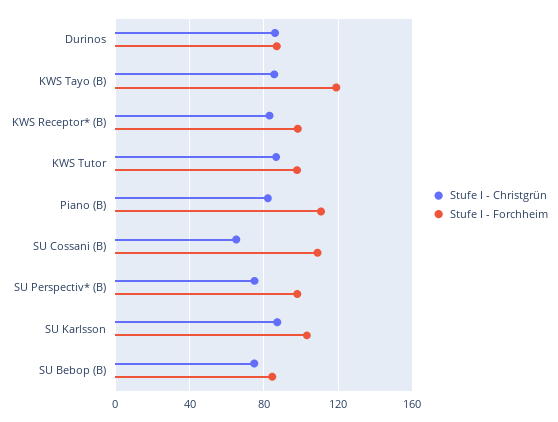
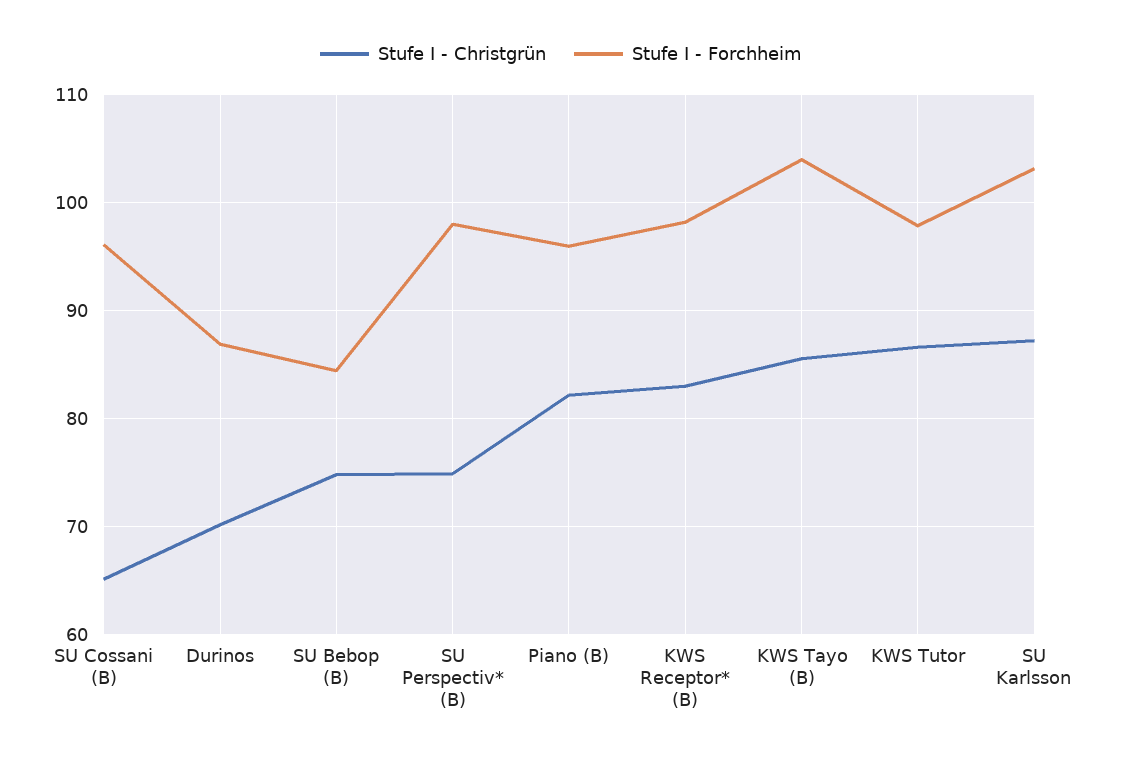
  {
    "Stufe I - Christgrün": {
-     "Durinos": 85,
+     "Durinos": 70,
      "KWS Tayo (B)": 86,
      "KWS Receptor* (B)": 83,
      "KWS Tutor": 87,
      "Piano (B)": 82,
      "SU Cossani (B)": 65,
      "SU Perspectiv* (B)": 75,
      "SU Karlsson": 87,
      "SU Bebop (B)": 75
    },
    "Stufe I - Forchheim": {
      "Durinos": 87,
-     "KWS Tayo (B)": 120,
+     "KWS Tayo (B)": 104,
      "KWS Receptor* (B)": 98,
      "KWS Tutor": 98,
-     "Piano (B)": 110,
+     "Piano (B)": 96,
-     "SU Cossani (B)": 110,
+     "SU Cossani (B)": 96,
      "SU Perspectiv* (B)": 98,
      "SU Karlsson": 103,
      "SU Bebop (B)": 84
    }
  }

